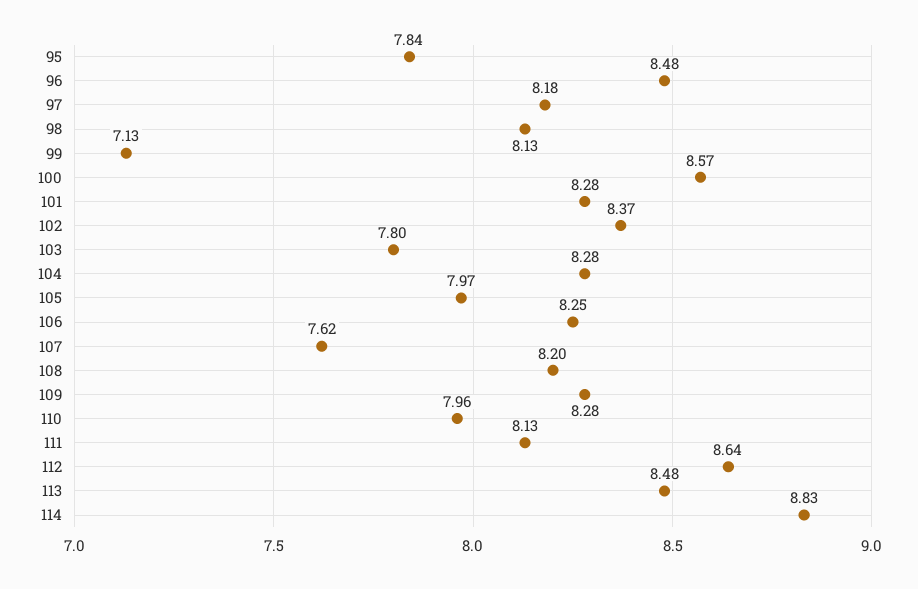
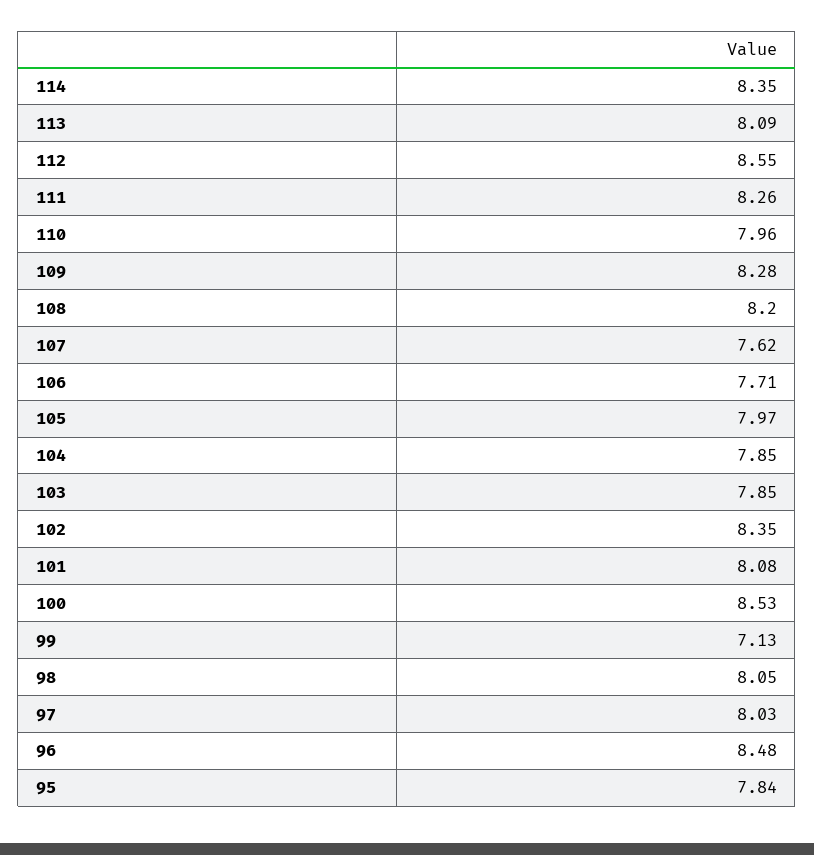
  {
    "95": 7.84,
    "96": 8.48,
-   "97": 8.18,
+   "97": 8.03,
-   "98": 8.13,
+   "98": 8.05,
    "99": 7.13,
-   "100": 8.57,
+   "100": 8.53,
-   "101": 8.28,
+   "101": 8.08,
-   "102": 8.37,
+   "102": 8.35,
-   "103": 7.8,
+   "103": 7.85,
-   "104": 8.28,
+   "104": 7.85,
    "105": 7.97,
-   "106": 8.25,
+   "106": 7.71,
    "107": 7.62,
    "108": 8.2,
    "109": 8.28,
    "110": 7.96,
-   "111": 8.13,
+   "111": 8.26,
-   "112": 8.64,
+   "112": 8.55,
-   "113": 8.48,
+   "113": 8.09,
-   "114": 8.83
+   "114": 8.35
  }

